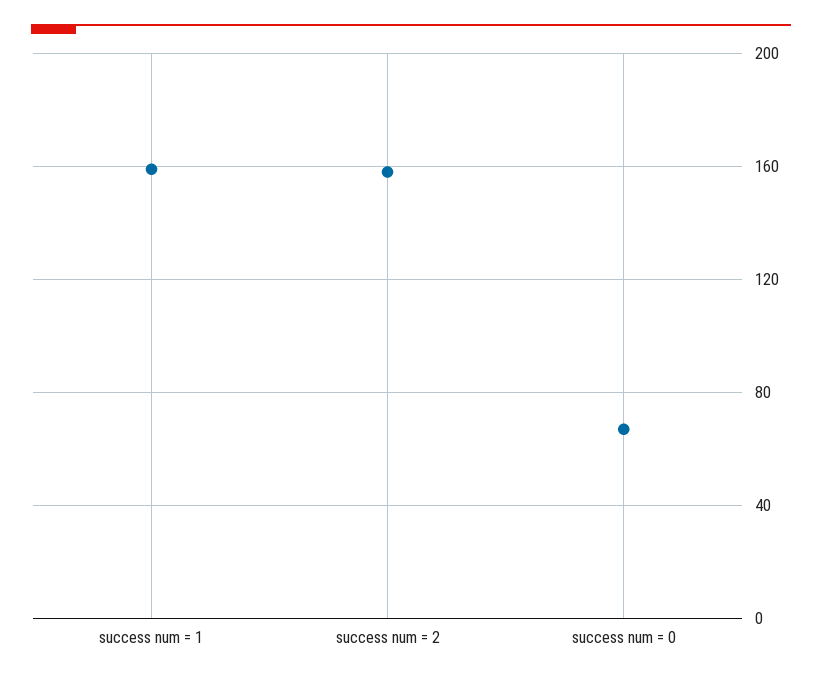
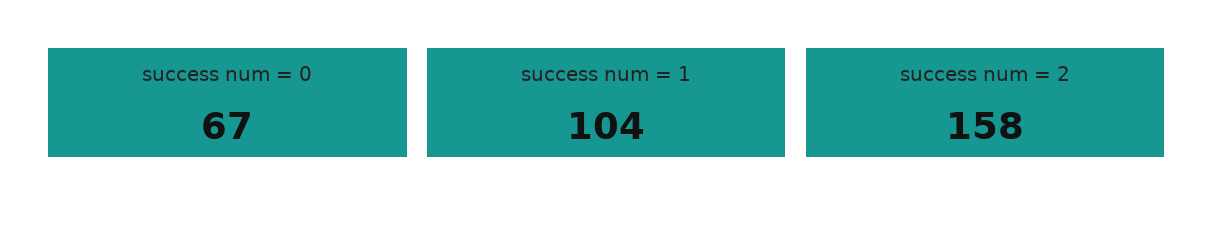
  {
-   "success num = 1": 160,
+   "success num = 1": 104,
    "success num = 2": 158,
    "success num = 0": 67
  }

